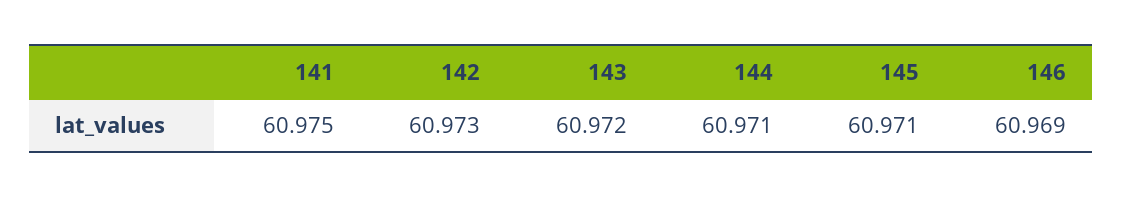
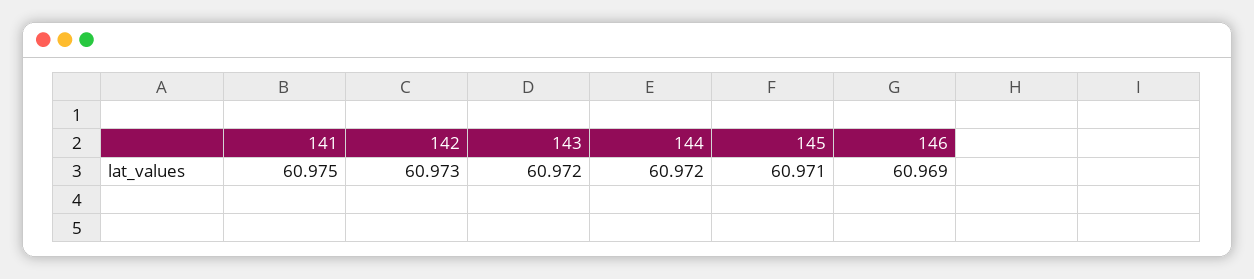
  {
    "141": 60.975,
    "142": 60.973,
    "143": 60.972,
-   "144": 60.971,
+   "144": 60.972,
    "145": 60.971,
    "146": 60.969
  }

